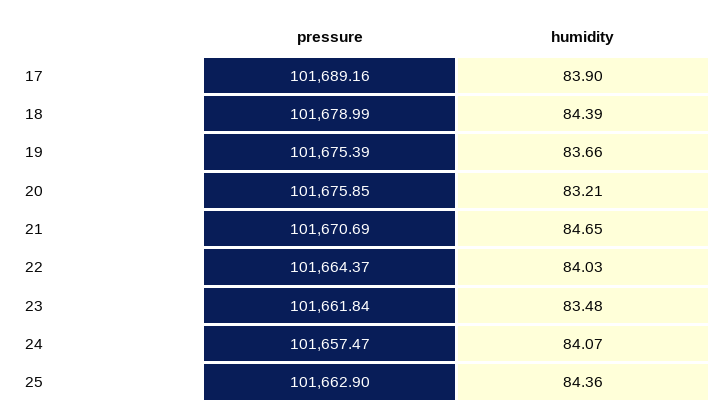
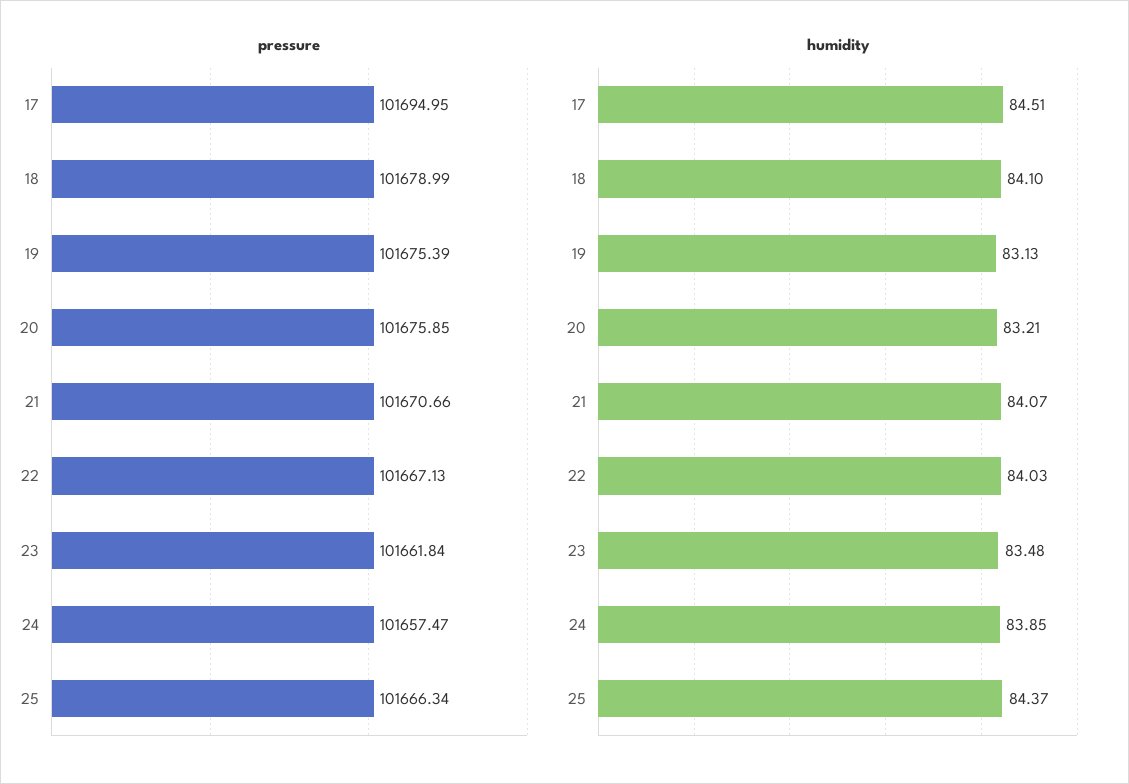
  {
    "pressure": {
-     "17": 101689.16,
+     "17": 101694.95,
      "18": 101678.99,
      "19": 101675.39,
      "20": 101675.85,
-     "21": 101670.69,
+     "21": 101670.66,
-     "22": 101664.37,
+     "22": 101667.13,
      "23": 101661.84,
      "24": 101657.47,
-     "25": 101662.9
+     "25": 101666.34
    },
    "humidity": {
-     "17": 83.9,
+     "17": 84.51,
-     "18": 84.39,
+     "18": 84.1,
-     "19": 83.66,
+     "19": 83.13,
      "20": 83.21,
-     "21": 84.65,
+     "21": 84.07,
      "22": 84.03,
      "23": 83.48,
-     "24": 84.07,
+     "24": 83.85,
-     "25": 84.36
+     "25": 84.37
    }
  }

